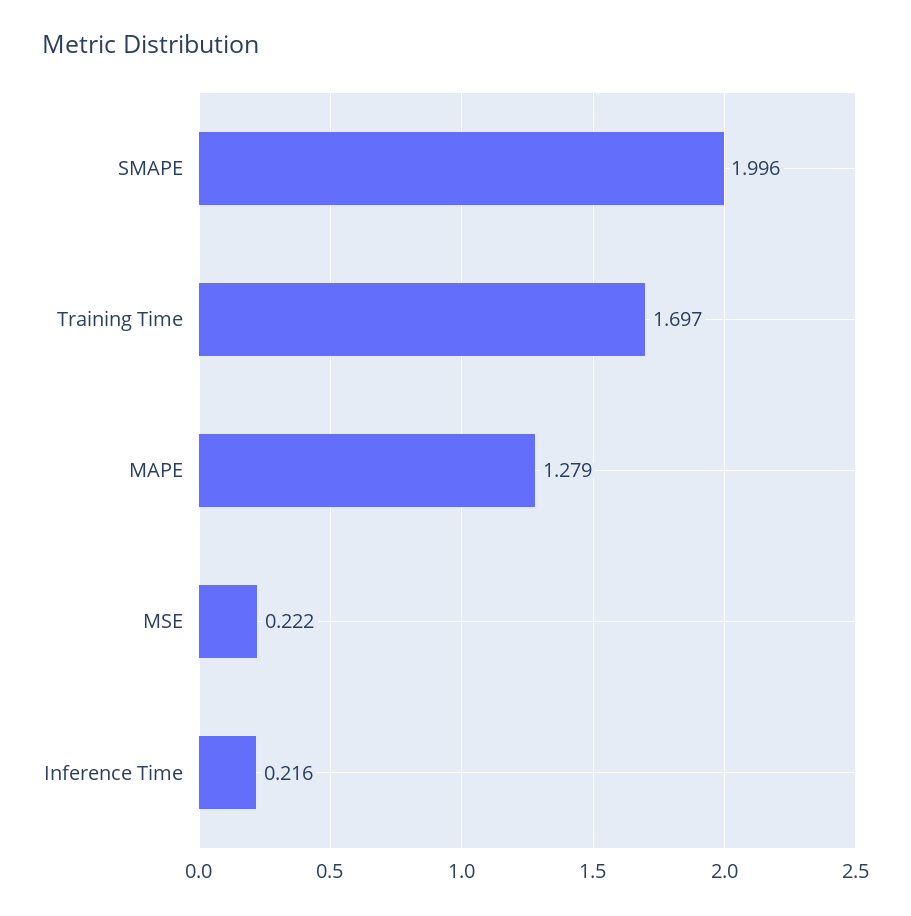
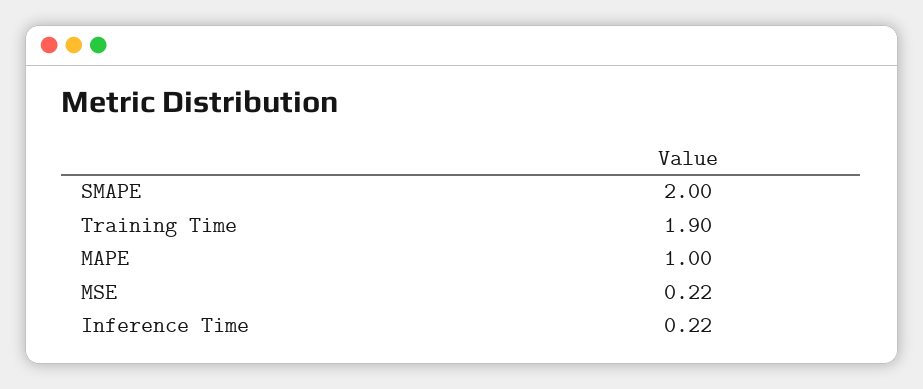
  {
    "SMAPE": 1.996,
-   "Training Time": 1.697,
+   "Training Time": 1.9,
-   "MAPE": 1.279,
+   "MAPE": 1,
    "MSE": 0.222,
    "Inference Time": 0.216
  }

